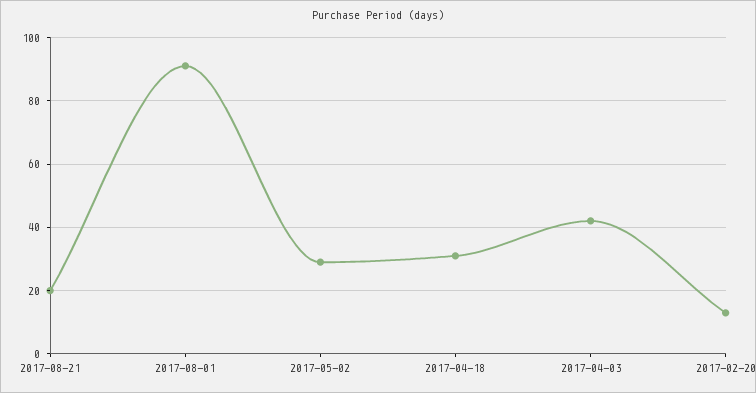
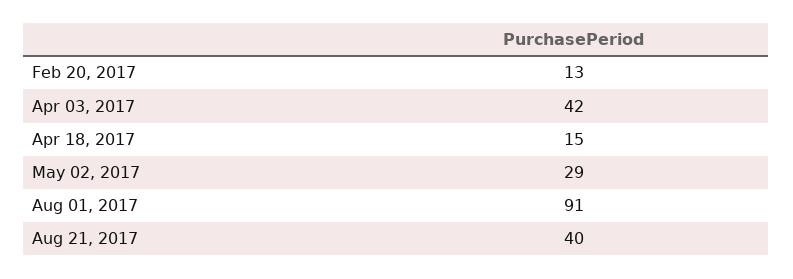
  {
-   "2017-08-21": 20,
+   "2017-08-21": 40,
    "2017-08-01": 91,
    "2017-05-02": 29,
-   "2017-04-18": 30,
+   "2017-04-18": 15,
    "2017-04-03": 42,
    "2017-02-20": 13
  }

